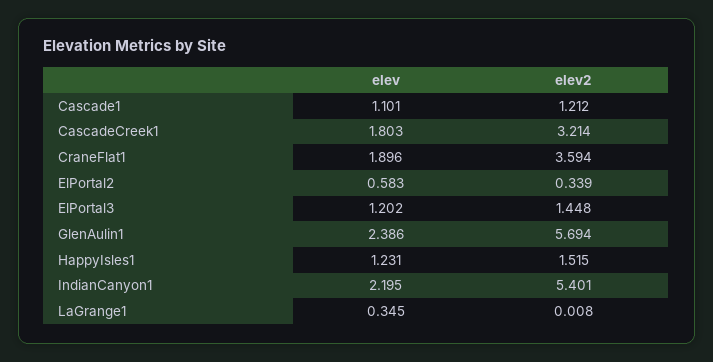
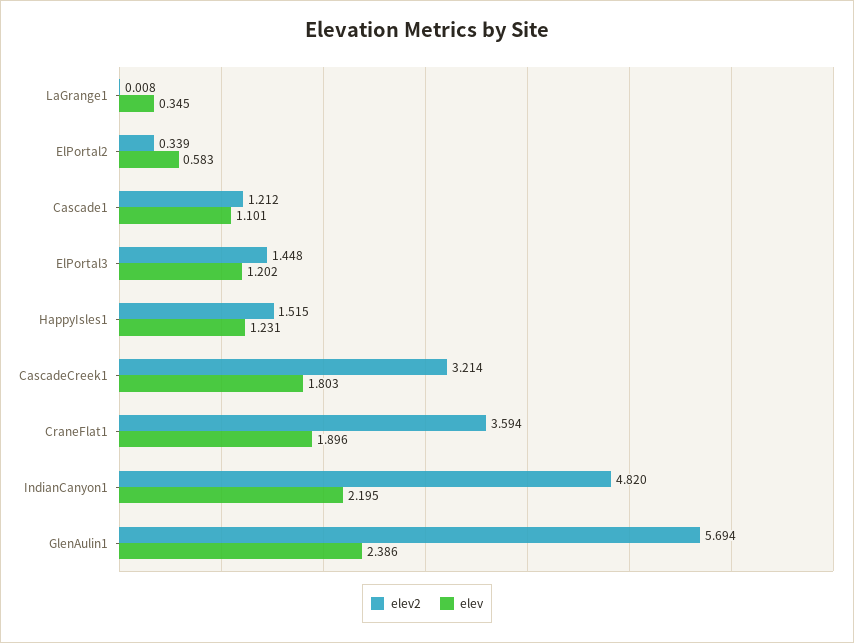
  {
    "elev": {
      "Cascade1": 1.101,
      "CascadeCreek1": 1.803,
      "CraneFlat1": 1.896,
      "ElPortal2": 0.583,
      "ElPortal3": 1.202,
      "GlenAulin1": 2.386,
      "HappyIsles1": 1.231,
      "IndianCanyon1": 2.195,
      "LaGrange1": 0.345
    },
    "elev2": {
      "Cascade1": 1.212,
      "CascadeCreek1": 3.214,
      "CraneFlat1": 3.594,
      "ElPortal2": 0.339,
      "ElPortal3": 1.448,
      "GlenAulin1": 5.694,
      "HappyIsles1": 1.515,
-     "IndianCanyon1": 5.401,
+     "IndianCanyon1": 4.82,
      "LaGrange1": 0.008
    }
  }

